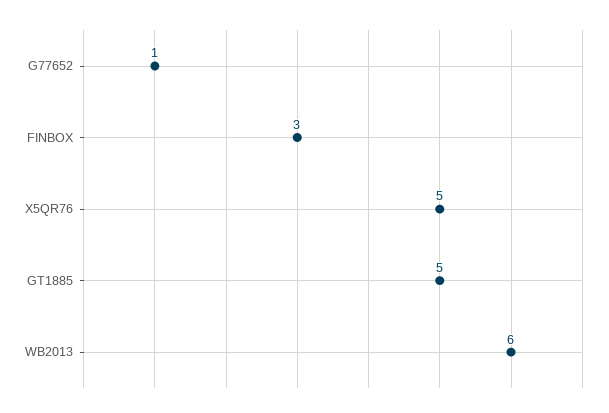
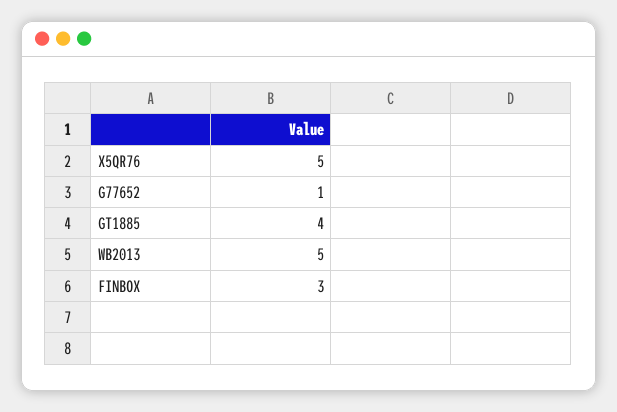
  {
    "G77652": 1,
    "FINBOX": 3,
    "X5QR76": 5,
-   "GT1885": 5,
+   "GT1885": 4,
-   "WB2013": 6
+   "WB2013": 5
  }

